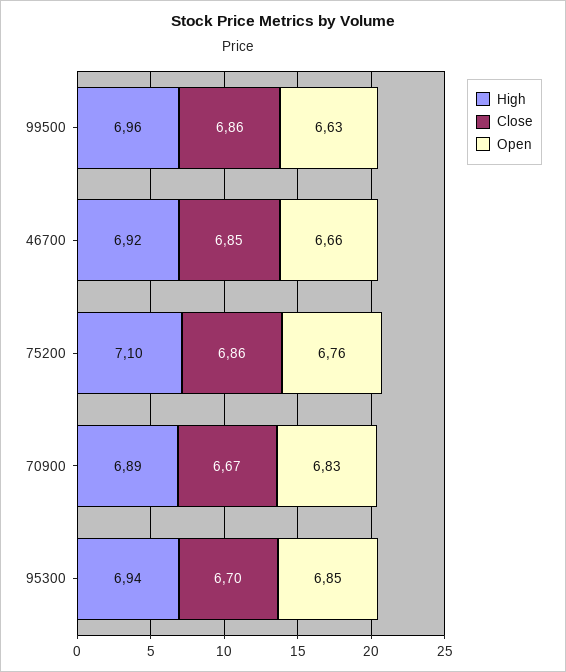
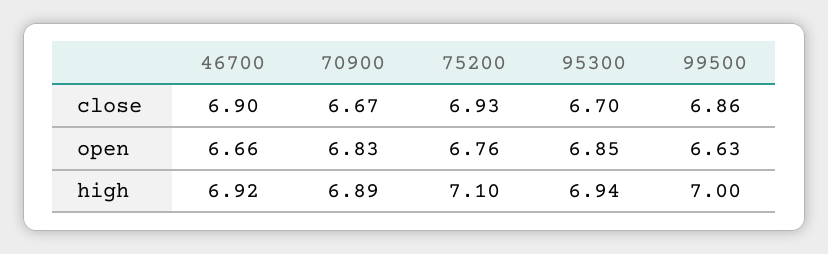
  {
    "High": {
-     "99500": 6.96,
+     "99500": 7,
      "46700": 6.92,
      "75200": 7.1,
      "70900": 6.89,
      "95300": 6.94
    },
    "Close": {
      "99500": 6.86,
-     "46700": 6.85,
+     "46700": 6.9,
-     "75200": 6.86,
+     "75200": 6.93,
      "70900": 6.67,
      "95300": 6.7
    },
    "Open": {
      "99500": 6.63,
      "46700": 6.66,
      "75200": 6.76,
      "70900": 6.83,
      "95300": 6.85
    }
  }

